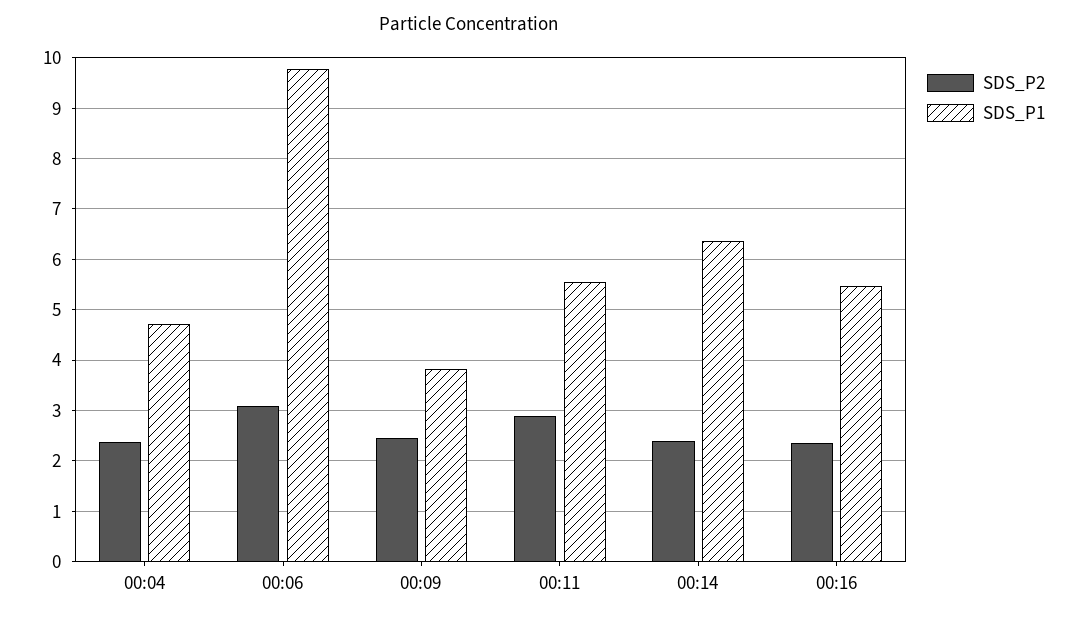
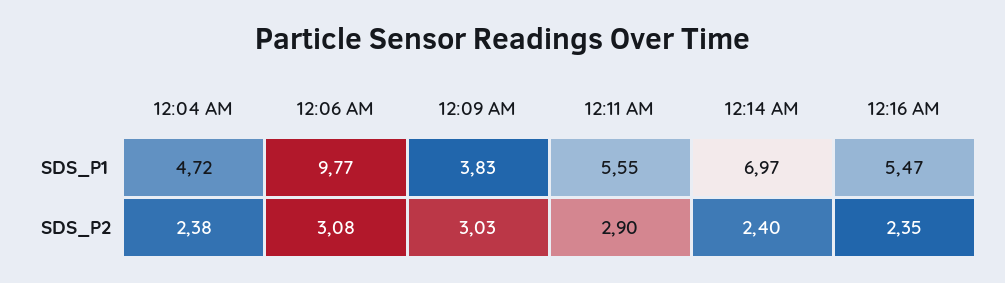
  {
    "SDS_P2": {
      "00:04": 2.38,
      "00:06": 3.08,
-     "00:09": 2.4,
+     "00:09": 3.03,
      "00:11": 2.9,
      "00:14": 2.4,
      "00:16": 2.35
    },
    "SDS_P1": {
      "00:04": 4.72,
      "00:06": 9.77,
      "00:09": 3.83,
      "00:11": 5.55,
-     "00:14": 6.4,
+     "00:14": 6.97,
      "00:16": 5.47
    }
  }

